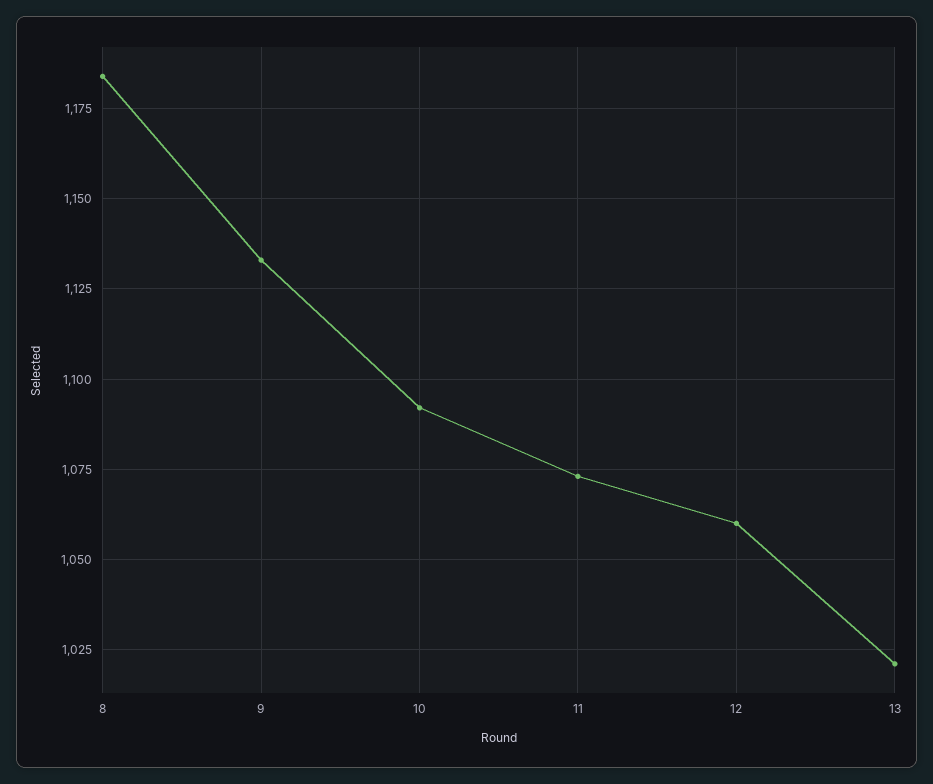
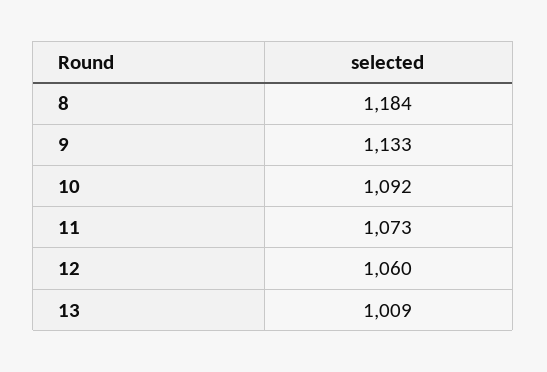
  {
    "8": 1184,
    "9": 1133,
    "10": 1092,
    "11": 1073,
    "12": 1060,
-   "13": 1020
+   "13": 1009
  }

